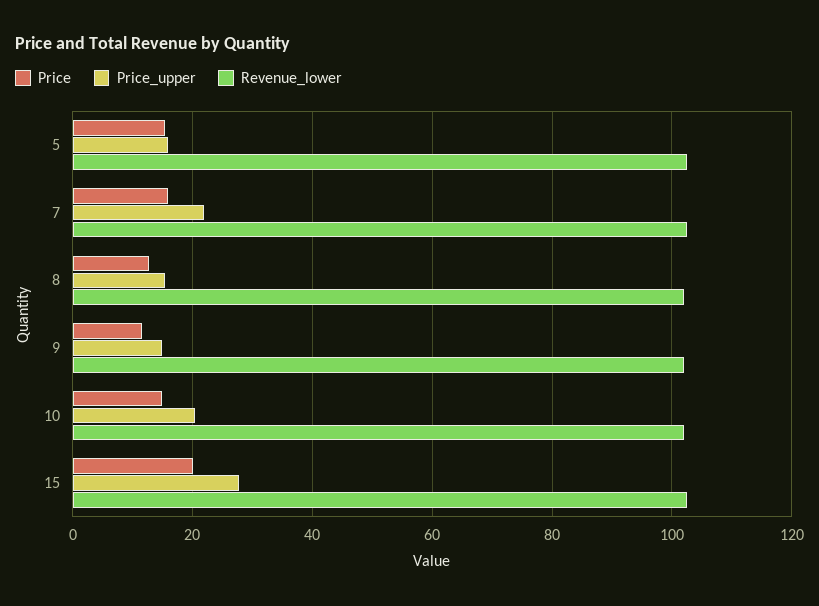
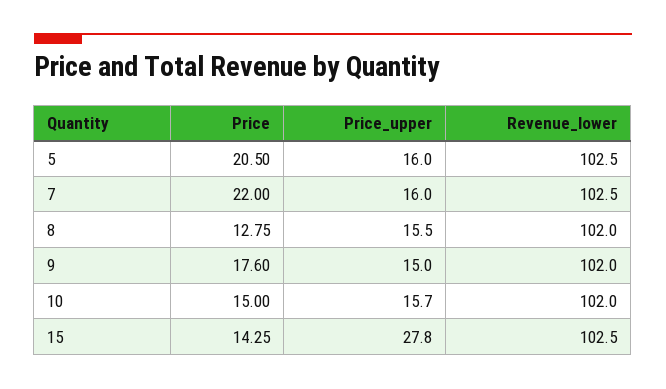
  {
    "Price": {
-     "5": 16,
+     "5": 20.5,
-     "7": 16,
+     "7": 22,
      "8": 12.75,
-     "9": 12,
+     "9": 17.6,
      "10": 15,
-     "15": 20
+     "15": 14.25
    },
    "Price_upper": {
      "5": 16,
-     "7": 22,
+     "7": 16,
      "8": 15.5,
      "9": 15,
-     "10": 20,
+     "10": 15.7,
      "15": 27.8
    },
    "Revenue_lower": {
      "5": 102.5,
      "7": 102.5,
      "8": 102,
      "9": 102,
      "10": 102,
      "15": 102.5
    }
  }

